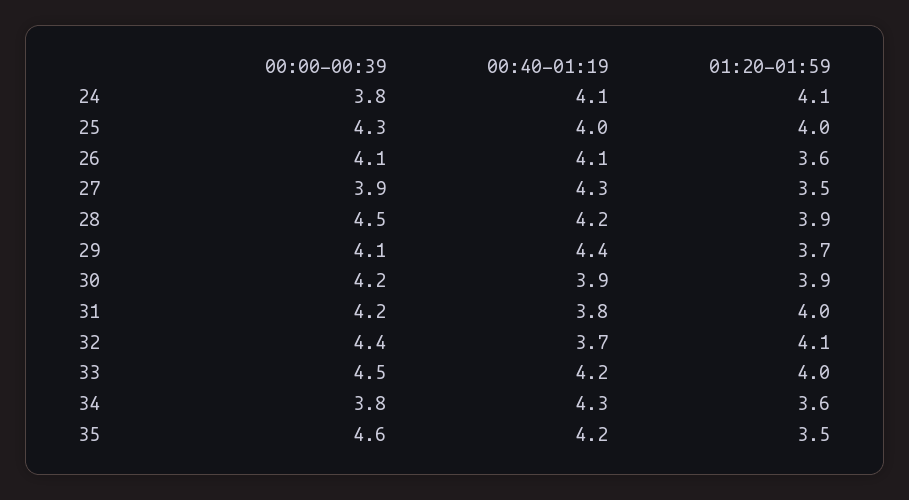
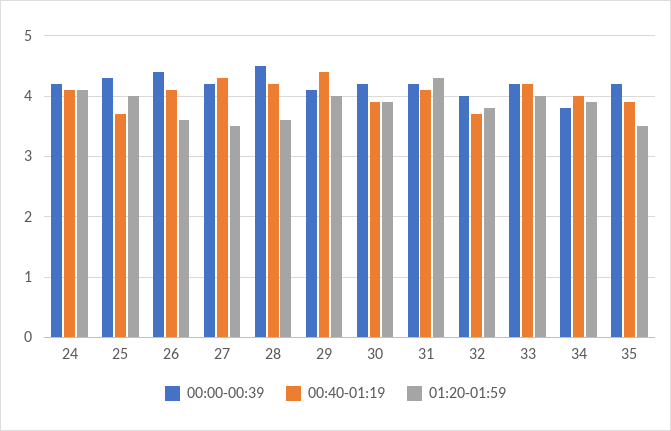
  {
    "00:00-00:39": {
-     "24": 3.8,
+     "24": 4.2,
      "25": 4.3,
-     "26": 4.1,
+     "26": 4.4,
-     "27": 3.9,
+     "27": 4.2,
      "28": 4.5,
      "29": 4.1,
      "30": 4.2,
      "31": 4.2,
-     "32": 4.4,
+     "32": 4,
-     "33": 4.5,
+     "33": 4.2,
      "34": 3.8,
-     "35": 4.6
+     "35": 4.2
    },
    "00:40-01:19": {
      "24": 4.1,
-     "25": 4,
+     "25": 3.7,
      "26": 4.1,
      "27": 4.3,
      "28": 4.2,
      "29": 4.4,
      "30": 3.9,
-     "31": 3.8,
+     "31": 4.1,
      "32": 3.7,
      "33": 4.2,
-     "34": 4.3,
+     "34": 4,
-     "35": 4.2
+     "35": 3.9
    },
    "01:20-01:59": {
      "24": 4.1,
      "25": 4,
      "26": 3.6,
      "27": 3.5,
-     "28": 3.9,
+     "28": 3.6,
-     "29": 3.7,
+     "29": 4,
      "30": 3.9,
-     "31": 4,
+     "31": 4.3,
-     "32": 4.1,
+     "32": 3.8,
      "33": 4,
-     "34": 3.6,
+     "34": 3.9,
      "35": 3.5
    }
  }

